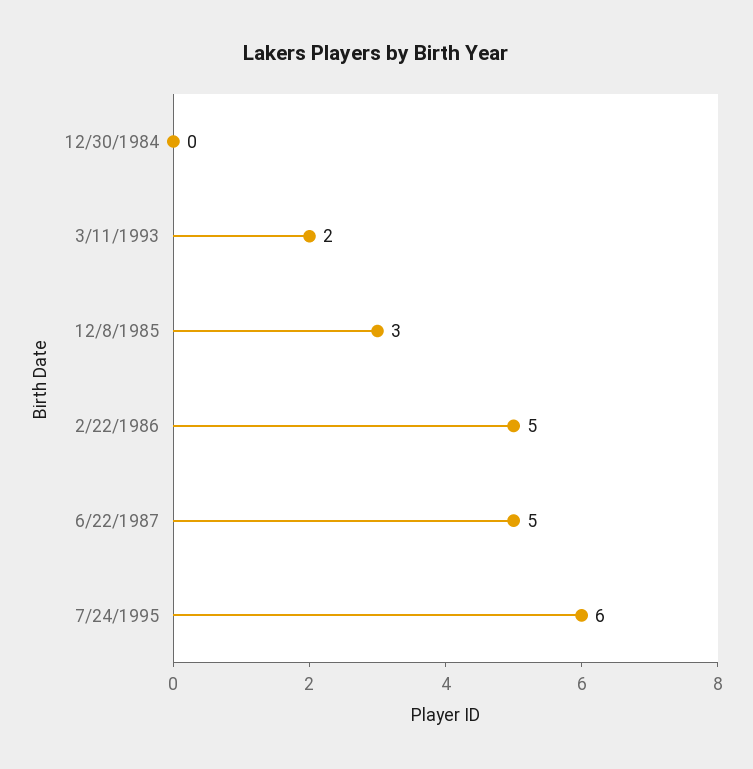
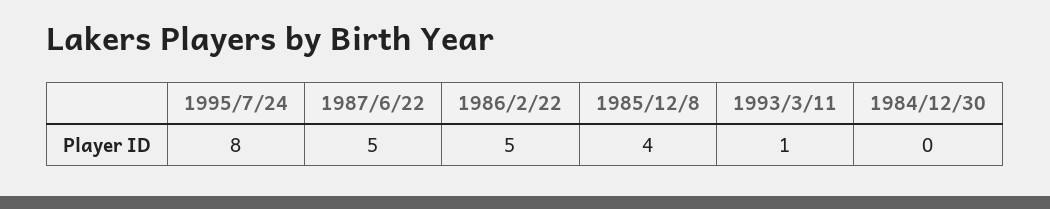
  {
    "12/30/1984": 0,
-   "3/11/1993": 2,
+   "3/11/1993": 1,
-   "12/8/1985": 3,
+   "12/8/1985": 4,
    "2/22/1986": 5,
    "6/22/1987": 5,
-   "7/24/1995": 6
+   "7/24/1995": 8
  }

